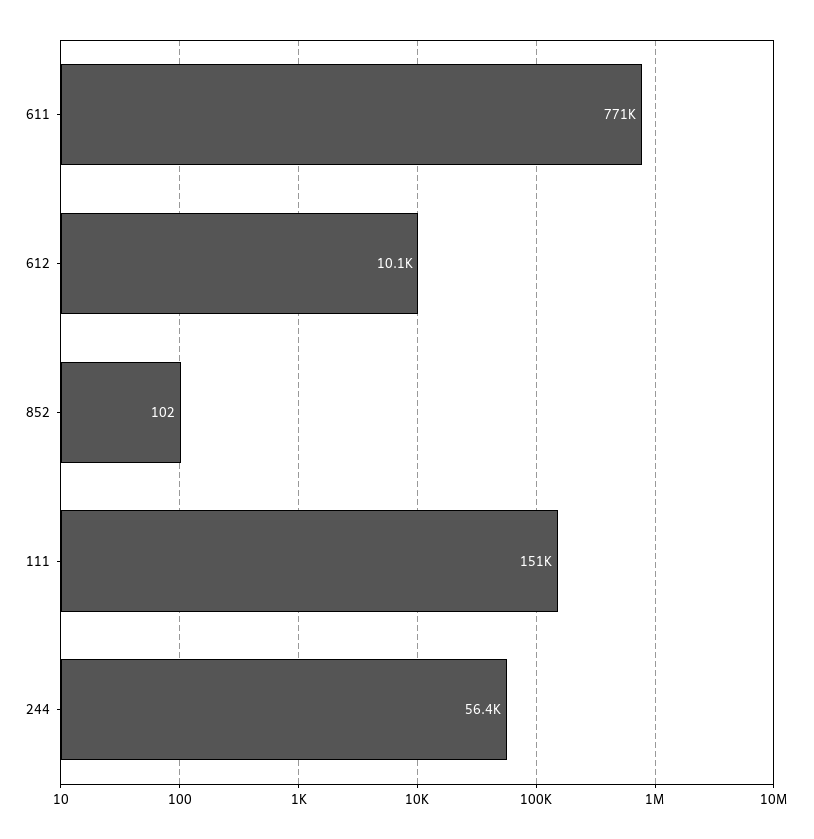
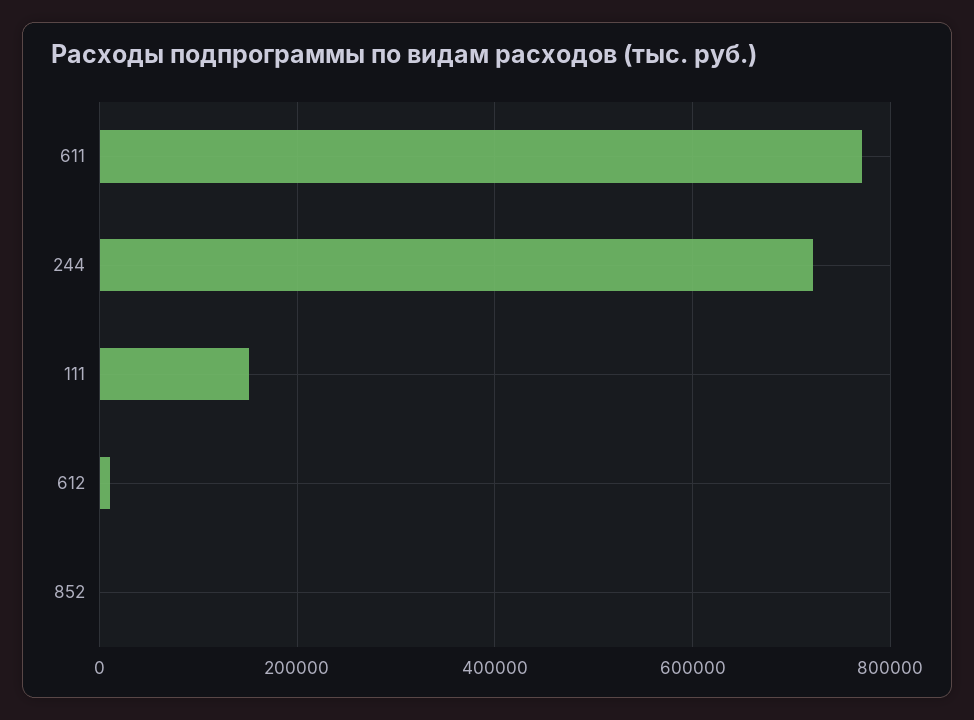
  {
    "611": 771000,
    "612": 10100,
    "852": 102,
    "111": 151000,
-   "244": 56400
+   "244": 720000
  }

